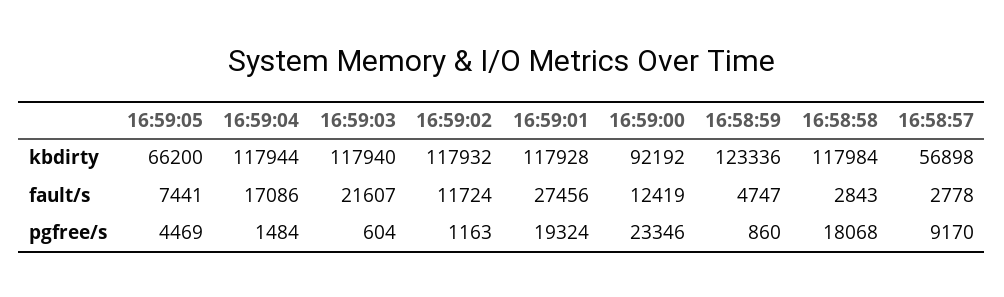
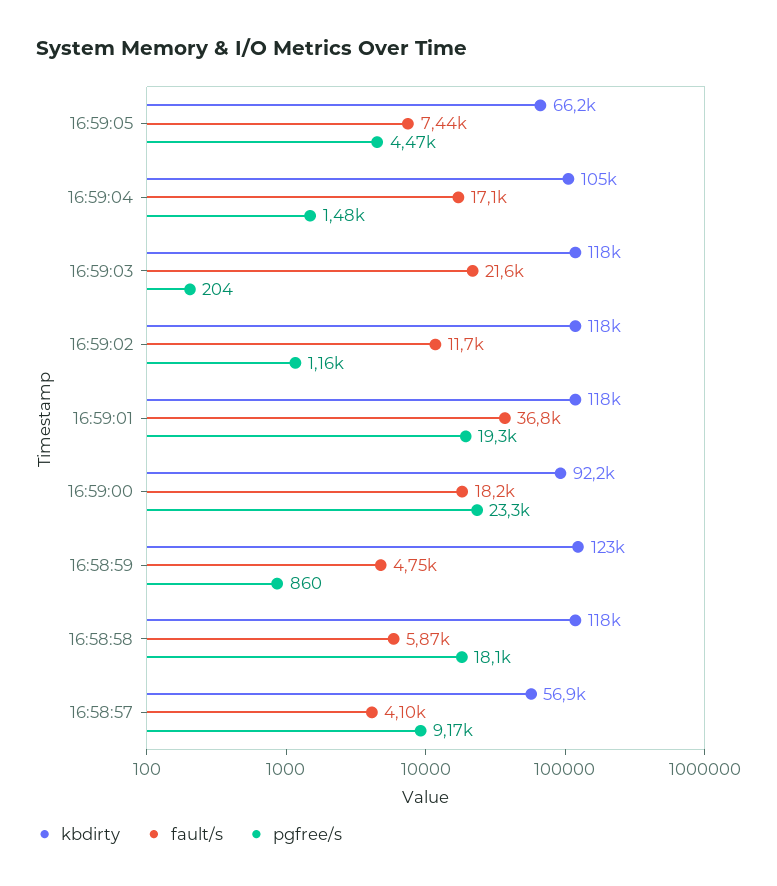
  {
    "kbdirty": {
      "16:59:05": 66200,
-     "16:59:04": 117944,
+     "16:59:04": 105000,
      "16:59:03": 117940,
      "16:59:02": 117932,
      "16:59:01": 117928,
      "16:59:00": 92192,
      "16:58:59": 123336,
      "16:58:58": 117984,
      "16:58:57": 56898
    },
    "fault/s": {
      "16:59:05": 7441,
      "16:59:04": 17086,
      "16:59:03": 21607,
      "16:59:02": 11724,
-     "16:59:01": 27456,
+     "16:59:01": 36800,
-     "16:59:00": 12419,
+     "16:59:00": 18200,
      "16:58:59": 4747,
-     "16:58:58": 2843,
+     "16:58:58": 5870,
-     "16:58:57": 2778
+     "16:58:57": 4100
    },
    "pgfree/s": {
      "16:59:05": 4469,
      "16:59:04": 1484,
-     "16:59:03": 604,
+     "16:59:03": 204,
      "16:59:02": 1163,
      "16:59:01": 19324,
      "16:59:00": 23346,
      "16:58:59": 860,
      "16:58:58": 18068,
      "16:58:57": 9170
    }
  }

